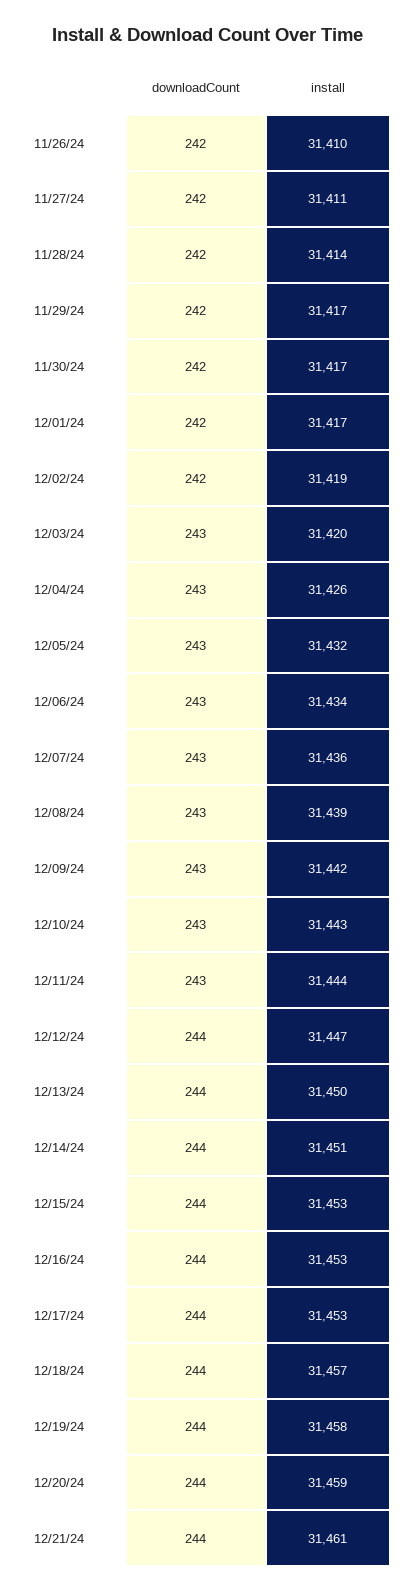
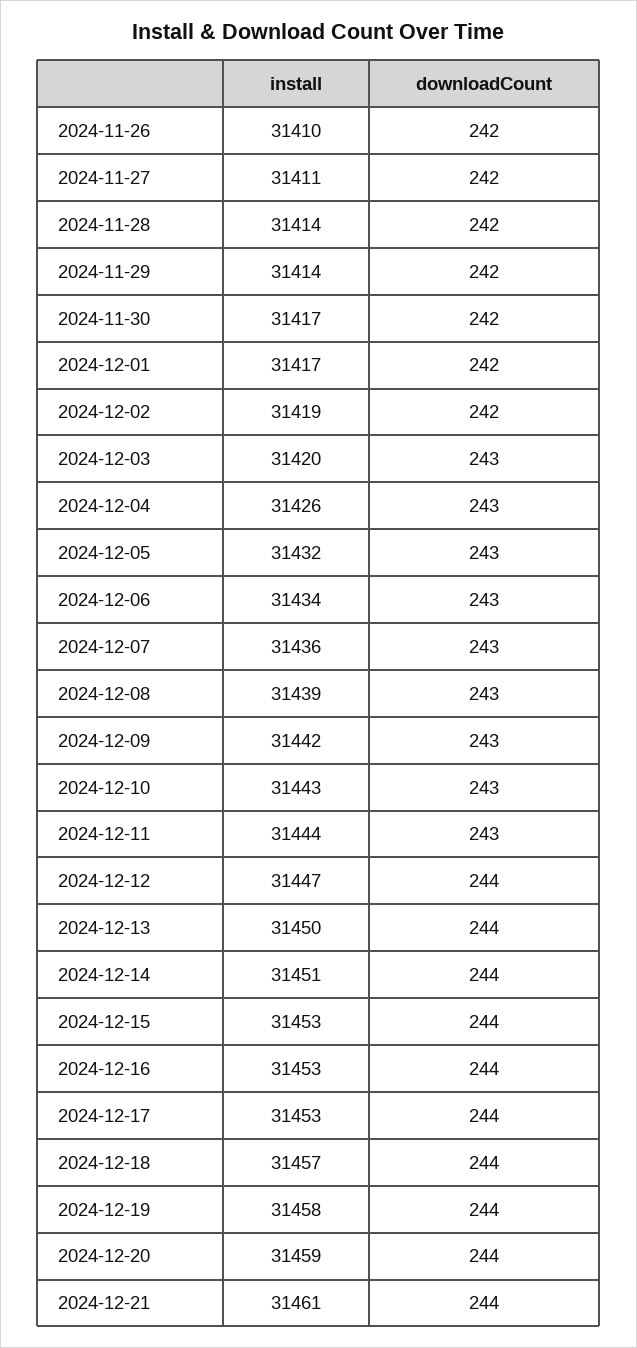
  {
    "downloadCount": {
      "11/26/24": 242,
      "11/27/24": 242,
      "11/28/24": 242,
      "11/29/24": 242,
      "11/30/24": 242,
      "12/01/24": 242,
      "12/02/24": 242,
      "12/03/24": 243,
      "12/04/24": 243,
      "12/05/24": 243,
      "12/06/24": 243,
      "12/07/24": 243,
      "12/08/24": 243,
      "12/09/24": 243,
      "12/10/24": 243,
      "12/11/24": 243,
      "12/12/24": 244,
      "12/13/24": 244,
      "12/14/24": 244,
      "12/15/24": 244,
      "12/16/24": 244,
      "12/17/24": 244,
      "12/18/24": 244,
      "12/19/24": 244,
      "12/20/24": 244,
      "12/21/24": 244
    },
    "install": {
      "11/26/24": 31410,
      "11/27/24": 31411,
      "11/28/24": 31414,
-     "11/29/24": 31417,
+     "11/29/24": 31414,
      "11/30/24": 31417,
      "12/01/24": 31417,
      "12/02/24": 31419,
      "12/03/24": 31420,
      "12/04/24": 31426,
      "12/05/24": 31432,
      "12/06/24": 31434,
      "12/07/24": 31436,
      "12/08/24": 31439,
      "12/09/24": 31442,
      "12/10/24": 31443,
      "12/11/24": 31444,
      "12/12/24": 31447,
      "12/13/24": 31450,
      "12/14/24": 31451,
      "12/15/24": 31453,
      "12/16/24": 31453,
      "12/17/24": 31453,
      "12/18/24": 31457,
      "12/19/24": 31458,
      "12/20/24": 31459,
      "12/21/24": 31461
    }
  }

